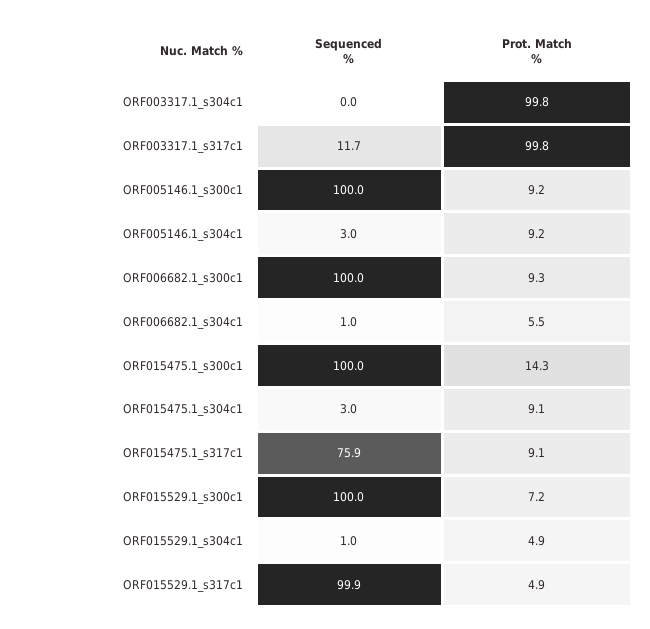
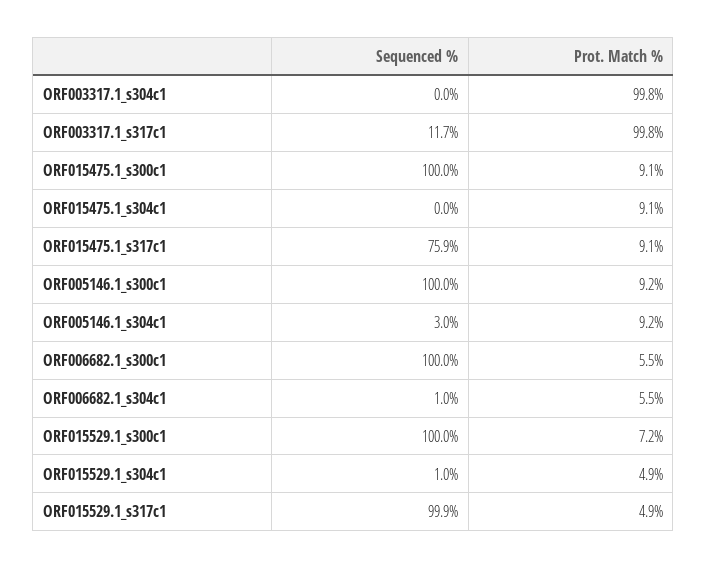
  {
    "Sequenced %": {
      "ORF003317.1_s304c1": 0,
      "ORF003317.1_s317c1": 11.7,
      "ORF005146.1_s300c1": 100,
      "ORF005146.1_s304c1": 3,
      "ORF006682.1_s300c1": 100,
      "ORF006682.1_s304c1": 1,
      "ORF015475.1_s300c1": 100,
-     "ORF015475.1_s304c1": 3,
+     "ORF015475.1_s304c1": 0,
      "ORF015475.1_s317c1": 75.9,
      "ORF015529.1_s300c1": 100,
      "ORF015529.1_s304c1": 1,
      "ORF015529.1_s317c1": 99.9
    },
    "Prot. Match %": {
      "ORF003317.1_s304c1": 99.8,
      "ORF003317.1_s317c1": 99.8,
      "ORF005146.1_s300c1": 9.2,
      "ORF005146.1_s304c1": 9.2,
-     "ORF006682.1_s300c1": 9.3,
+     "ORF006682.1_s300c1": 5.5,
      "ORF006682.1_s304c1": 5.5,
-     "ORF015475.1_s300c1": 14.3,
+     "ORF015475.1_s300c1": 9.1,
      "ORF015475.1_s304c1": 9.1,
      "ORF015475.1_s317c1": 9.1,
      "ORF015529.1_s300c1": 7.2,
      "ORF015529.1_s304c1": 4.9,
      "ORF015529.1_s317c1": 4.9
    }
  }

